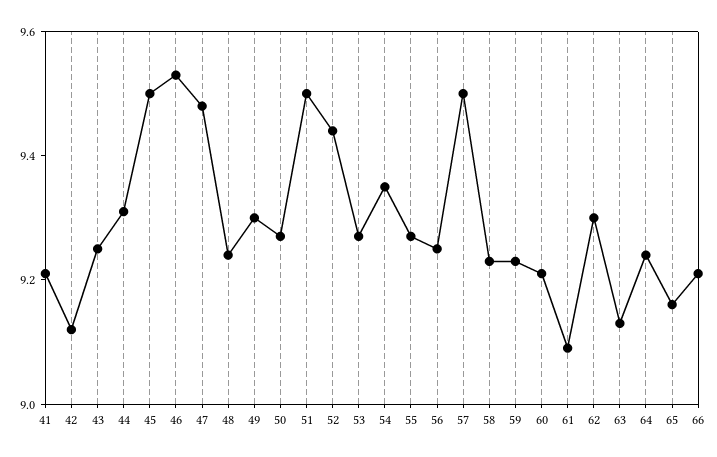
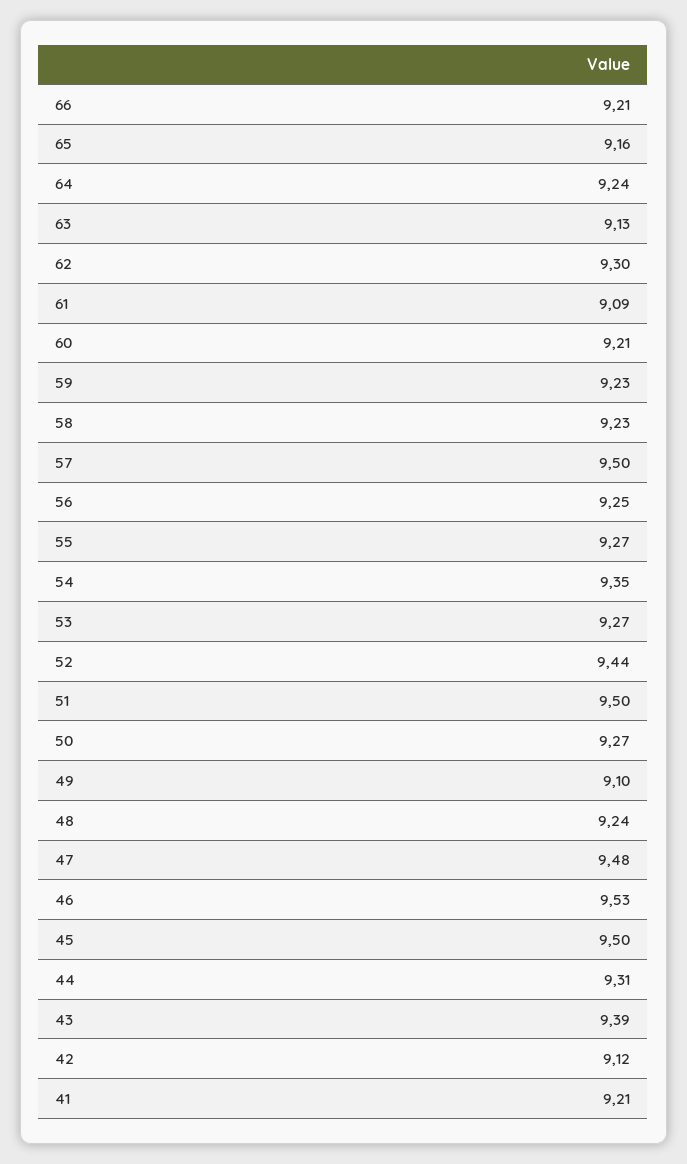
  {
    "41": 9.21,
    "42": 9.12,
-   "43": 9.25,
+   "43": 9.39,
    "44": 9.31,
    "45": 9.5,
    "46": 9.53,
    "47": 9.48,
    "48": 9.24,
-   "49": 9.3,
+   "49": 9.1,
    "50": 9.27,
    "51": 9.5,
    "52": 9.44,
    "53": 9.27,
    "54": 9.35,
    "55": 9.27,
    "56": 9.25,
    "57": 9.5,
    "58": 9.23,
    "59": 9.23,
    "60": 9.21,
    "61": 9.09,
    "62": 9.3,
    "63": 9.13,
    "64": 9.24,
    "65": 9.16,
    "66": 9.21
  }

